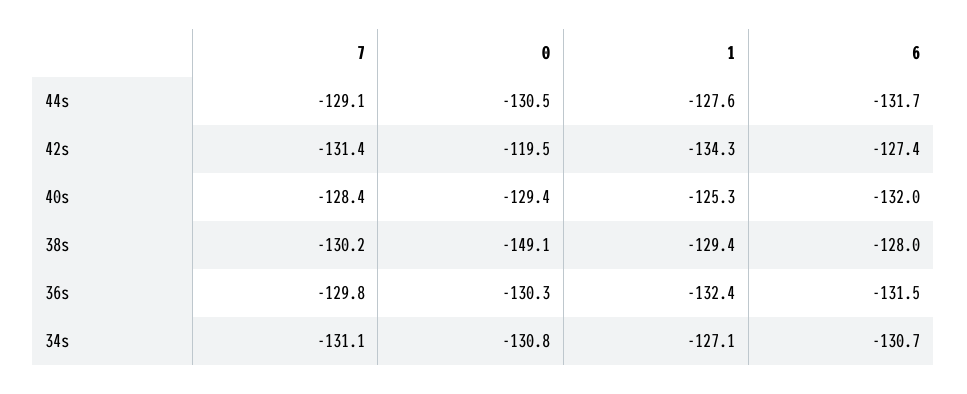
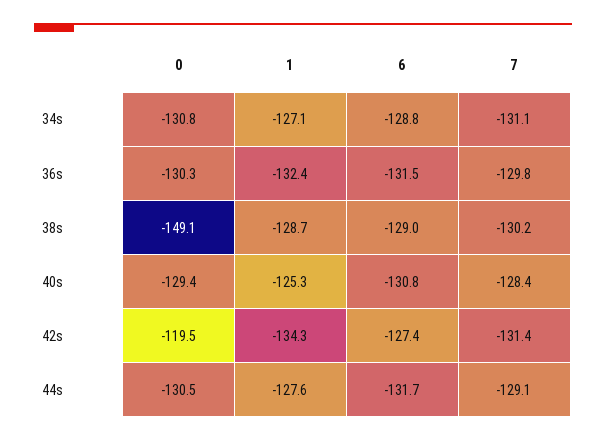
  {
    "7": {
      "44s": -129.1,
      "42s": -131.4,
      "40s": -128.4,
      "38s": -130.2,
      "36s": -129.8,
      "34s": -131.1
    },
    "0": {
      "44s": -130.5,
      "42s": -119.5,
      "40s": -129.4,
      "38s": -149.1,
      "36s": -130.3,
      "34s": -130.8
    },
    "1": {
      "44s": -127.6,
      "42s": -134.3,
      "40s": -125.3,
-     "38s": -129.4,
+     "38s": -128.7,
      "36s": -132.4,
      "34s": -127.1
    },
    "6": {
      "44s": -131.7,
      "42s": -127.4,
-     "40s": -132,
+     "40s": -130.8,
-     "38s": -128,
+     "38s": -129,
      "36s": -131.5,
-     "34s": -130.7
+     "34s": -128.8
    }
  }

